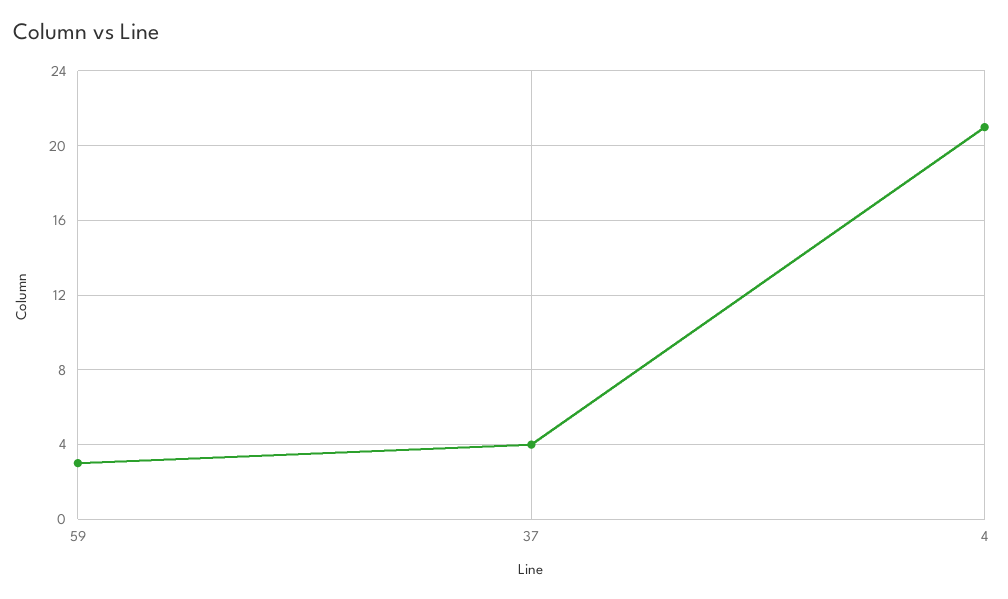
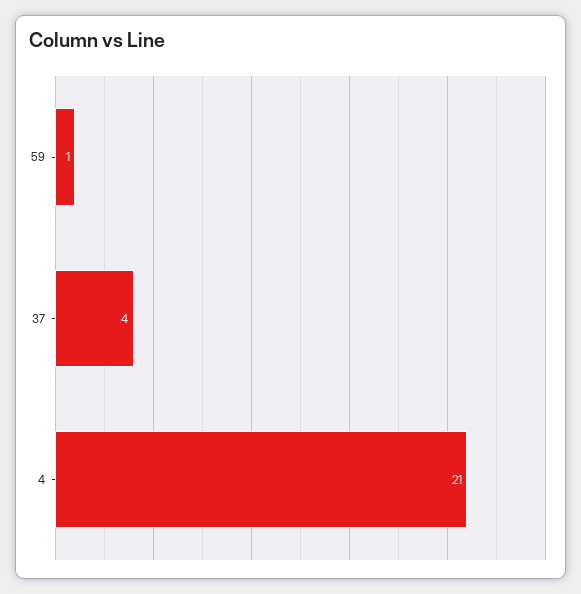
  {
-   "59": 3,
+   "59": 1,
    "37": 4,
    "4": 21
  }

